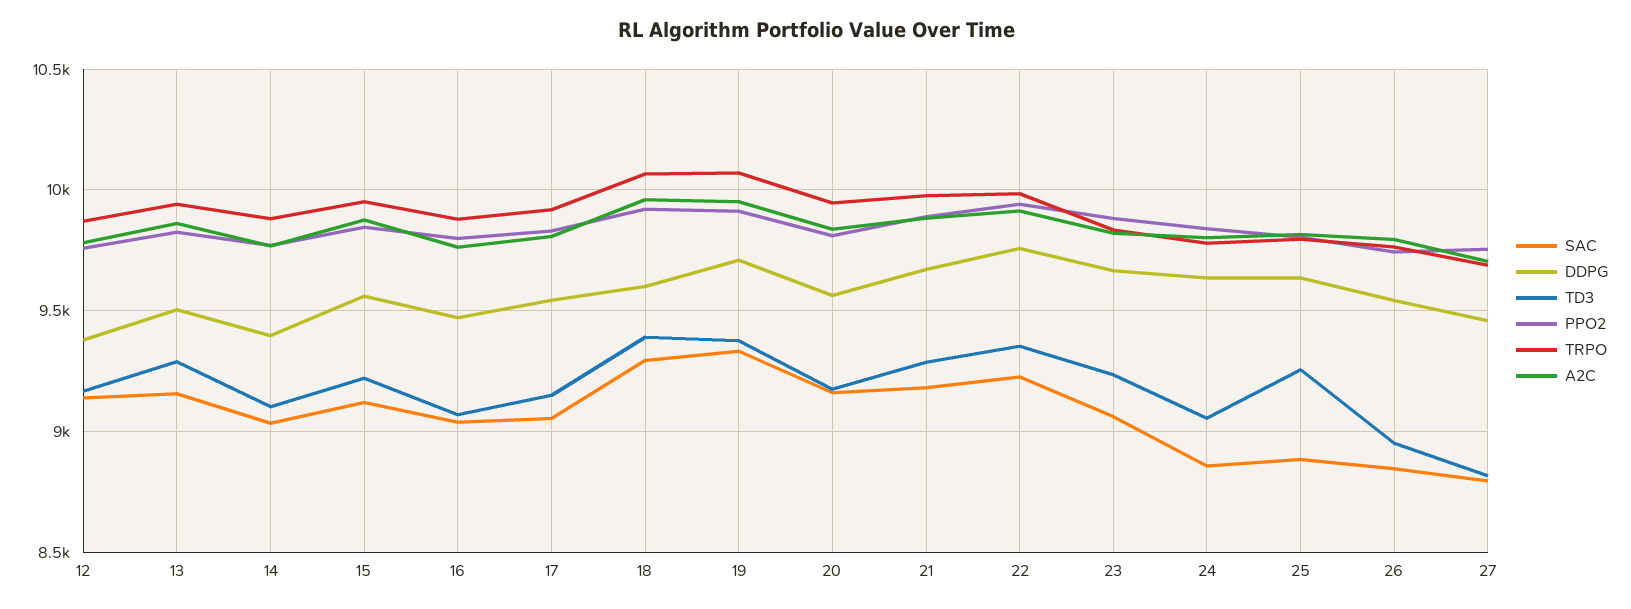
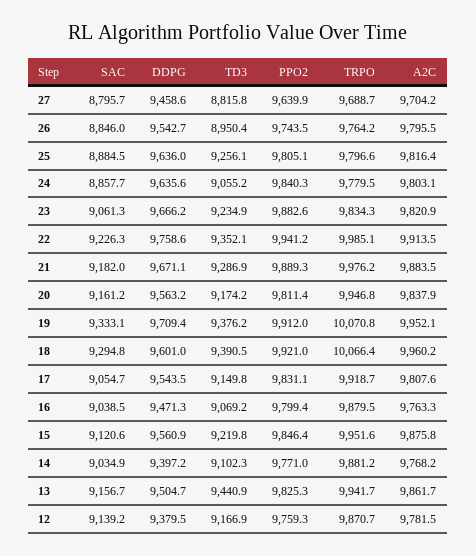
  {
    "SAC": {
      "12": 9139.2,
      "13": 9156.7,
      "14": 9034.9,
      "15": 9120.6,
      "16": 9038.5,
      "17": 9054.7,
      "18": 9294.8,
      "19": 9333.1,
      "20": 9161.2,
      "21": 9182,
      "22": 9226.3,
      "23": 9061.3,
      "24": 8857.7,
      "25": 8884.5,
      "26": 8846,
      "27": 8795.7
    },
    "DDPG": {
      "12": 9379.5,
      "13": 9504.7,
      "14": 9397.2,
      "15": 9560.9,
      "16": 9471.3,
      "17": 9543.5,
      "18": 9601,
      "19": 9709.4,
      "20": 9563.2,
      "21": 9671.1,
      "22": 9758.6,
      "23": 9666.2,
      "24": 9635.6,
      "25": 9636,
      "26": 9542.7,
      "27": 9458.6
    },
    "TD3": {
      "12": 9166.9,
-     "13": 9300,
+     "13": 9440.9,
      "14": 9102.3,
      "15": 9219.8,
      "16": 9069.2,
      "17": 9149.8,
      "18": 9390.5,
      "19": 9376.2,
      "20": 9174.2,
      "21": 9286.9,
      "22": 9352.1,
      "23": 9234.9,
      "24": 9055.2,
      "25": 9256.1,
      "26": 8950.4,
      "27": 8815.8
    },
    "PPO2": {
      "12": 9759.3,
      "13": 9825.3,
      "14": 9771,
      "15": 9846.4,
      "16": 9799.4,
      "17": 9831.1,
      "18": 9921,
      "19": 9912,
      "20": 9811.4,
      "21": 9889.3,
      "22": 9941.2,
      "23": 9882.6,
      "24": 9840.3,
      "25": 9805.1,
      "26": 9743.5,
-     "27": 9750
+     "27": 9639.9
    },
    "TRPO": {
      "12": 9870.7,
      "13": 9941.7,
      "14": 9881.2,
      "15": 9951.6,
      "16": 9879.5,
      "17": 9918.7,
      "18": 10066.4,
      "19": 10070.8,
      "20": 9946.8,
      "21": 9976.2,
      "22": 9985.1,
      "23": 9834.3,
      "24": 9779.5,
      "25": 9796.6,
      "26": 9764.2,
      "27": 9688.7
    },
    "A2C": {
      "12": 9781.5,
      "13": 9861.7,
      "14": 9768.2,
      "15": 9875.8,
      "16": 9763.3,
      "17": 9807.6,
      "18": 9960.2,
      "19": 9952.1,
      "20": 9837.9,
      "21": 9883.5,
      "22": 9913.5,
      "23": 9820.9,
      "24": 9803.1,
      "25": 9816.4,
      "26": 9795.5,
      "27": 9704.2
    }
  }

